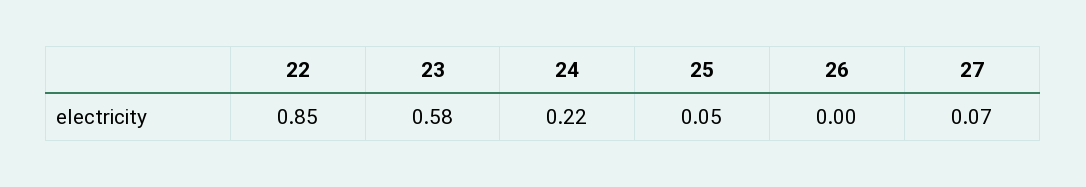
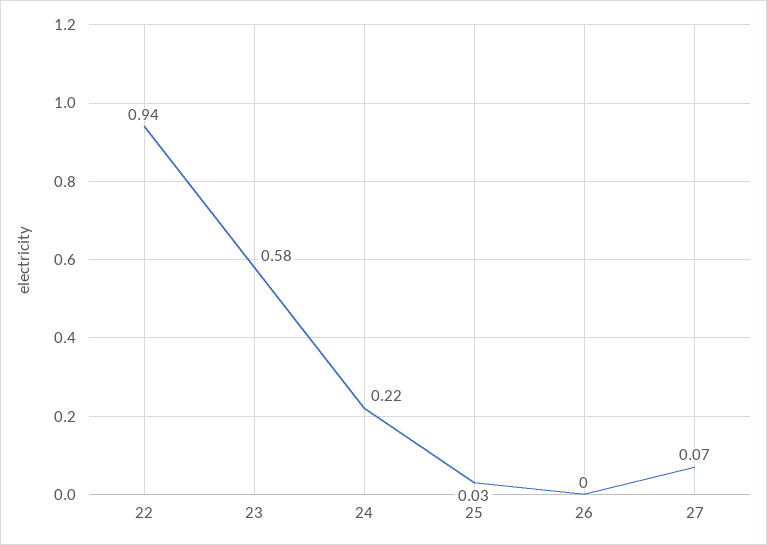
  {
-   "22": 0.85,
+   "22": 0.94,
    "23": 0.58,
    "24": 0.22,
-   "25": 0.05,
+   "25": 0.03,
    "26": 0,
    "27": 0.07
  }

